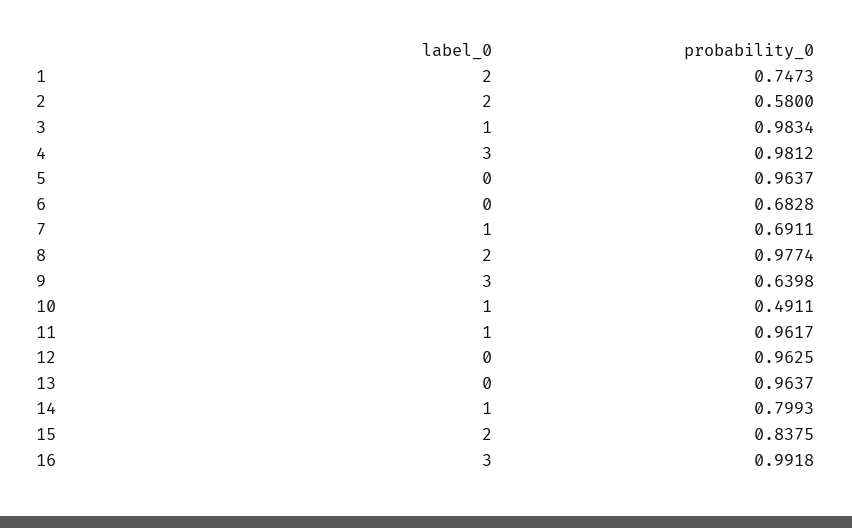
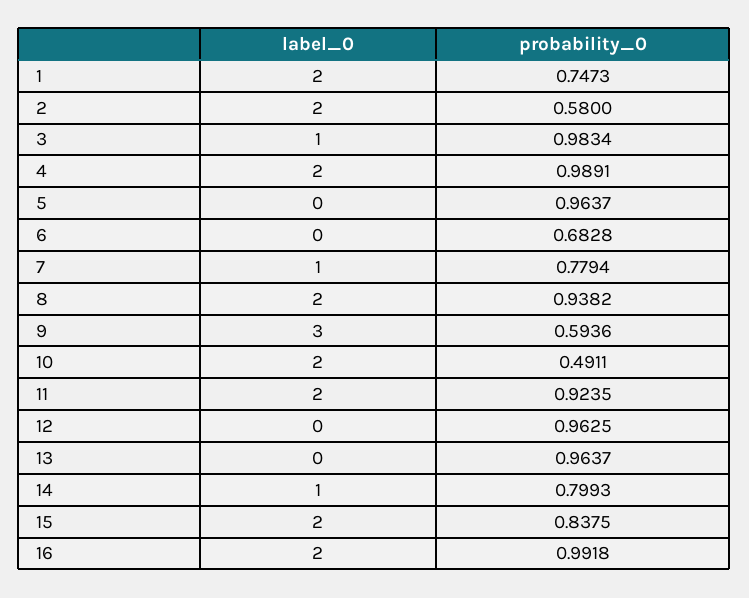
  {
    "label_0": {
      "1": 2,
      "2": 2,
      "3": 1,
-     "4": 3,
+     "4": 2,
      "5": 0,
      "6": 0,
      "7": 1,
      "8": 2,
      "9": 3,
-     "10": 1,
+     "10": 2,
-     "11": 1,
+     "11": 2,
      "12": 0,
      "13": 0,
      "14": 1,
      "15": 2,
-     "16": 3
+     "16": 2
    },
    "probability_0": {
      "1": 0.7473,
      "2": 0.58,
      "3": 0.9834,
-     "4": 0.9812,
+     "4": 0.9891,
      "5": 0.9637,
      "6": 0.6828,
-     "7": 0.6911,
+     "7": 0.7794,
-     "8": 0.9774,
+     "8": 0.9382,
-     "9": 0.6398,
+     "9": 0.5936,
      "10": 0.4911,
-     "11": 0.9617,
+     "11": 0.9235,
      "12": 0.9625,
      "13": 0.9637,
      "14": 0.7993,
      "15": 0.8375,
      "16": 0.9918
    }
  }

